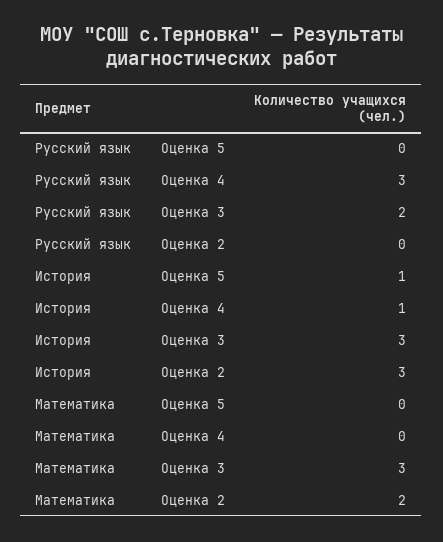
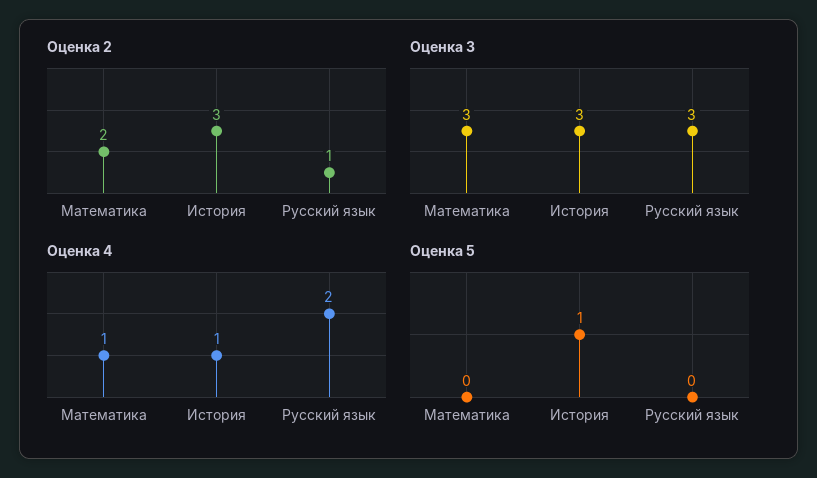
  {
    "Оценка 5": {
      "Русский язык": 0,
      "История": 1,
      "Математика": 0
    },
    "Оценка 4": {
-     "Русский язык": 3,
+     "Русский язык": 2,
      "История": 1,
-     "Математика": 0
+     "Математика": 1
    },
    "Оценка 3": {
-     "Русский язык": 2,
+     "Русский язык": 3,
      "История": 3,
      "Математика": 3
    },
    "Оценка 2": {
-     "Русский язык": 0,
+     "Русский язык": 1,
      "История": 3,
      "Математика": 2
    }
  }

